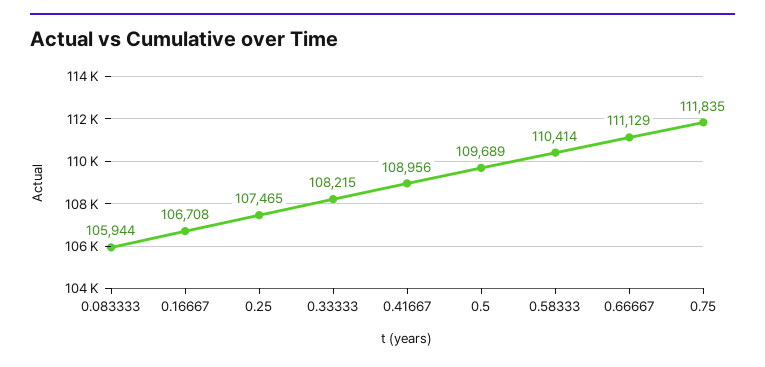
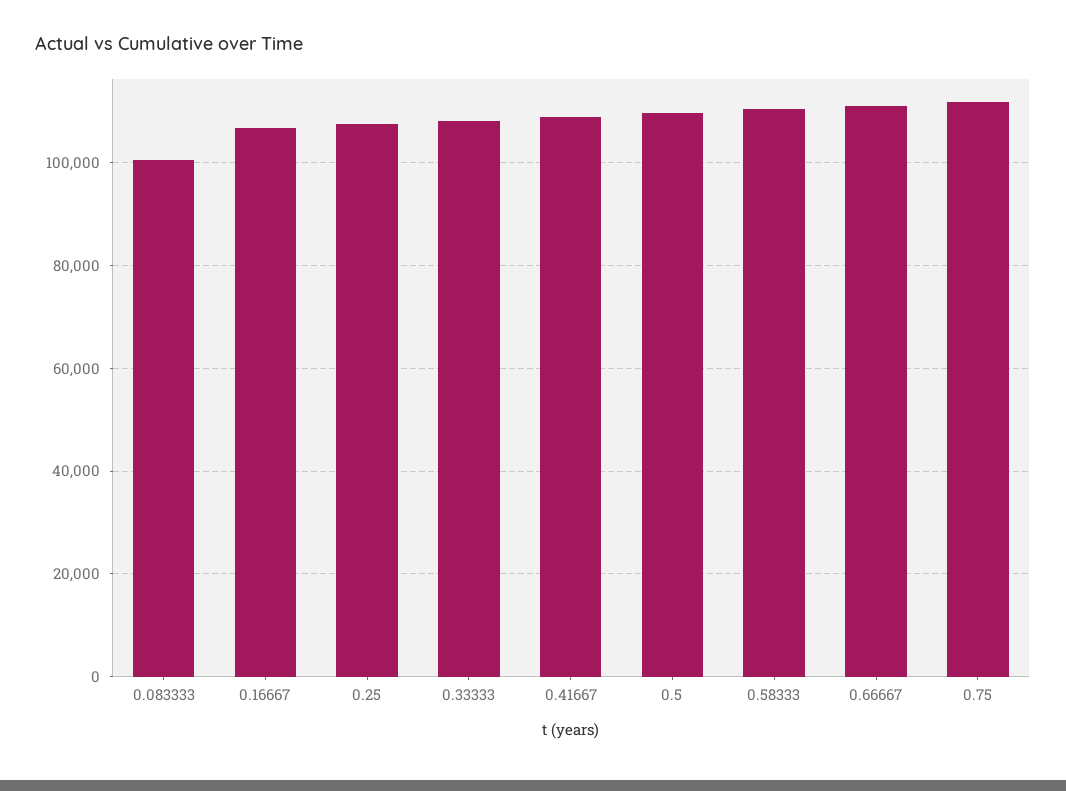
  {
-   "0.083333": 105944,
+   "0.083333": 100000,
    "0.16667": 106708,
    "0.25": 107465,
    "0.33333": 108215,
    "0.41667": 108956,
    "0.5": 109689,
    "0.58333": 110414,
    "0.66667": 111129,
    "0.75": 111835
  }

